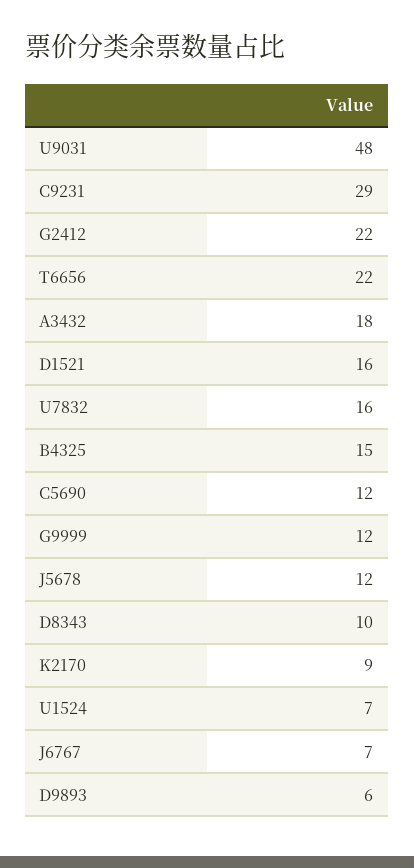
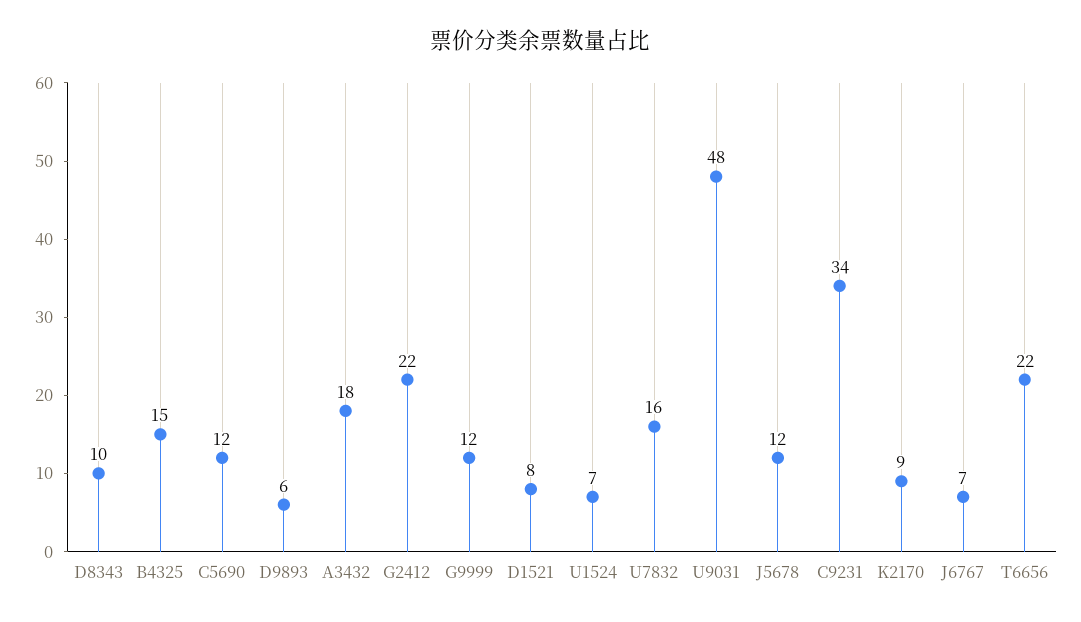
  {
    "U9031": 48,
-   "C9231": 29,
+   "C9231": 34,
    "G2412": 22,
    "T6656": 22,
    "A3432": 18,
-   "D1521": 16,
+   "D1521": 8,
    "U7832": 16,
    "B4325": 15,
    "C5690": 12,
    "G9999": 12,
    "J5678": 12,
    "D8343": 10,
    "K2170": 9,
    "U1524": 7,
    "J6767": 7,
    "D9893": 6
  }

